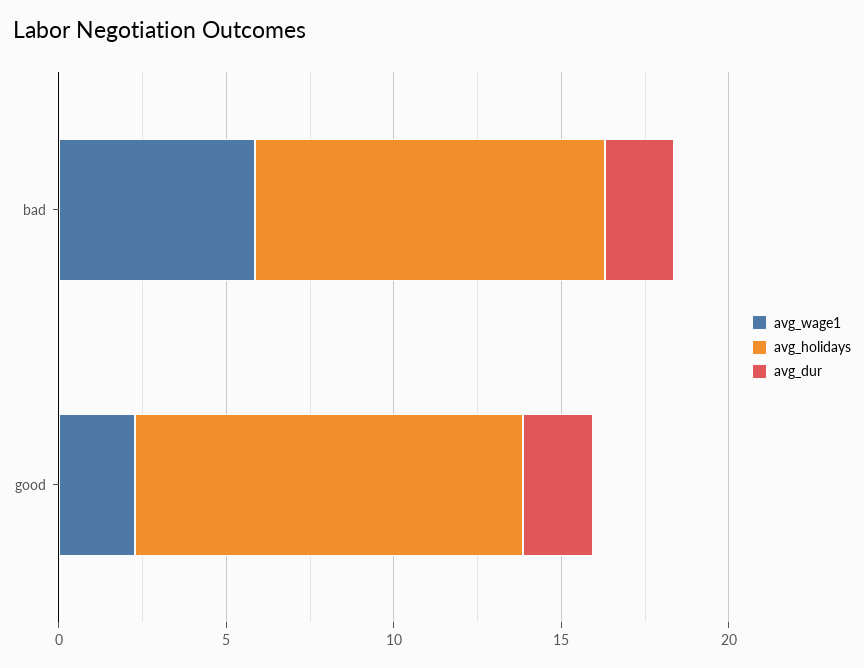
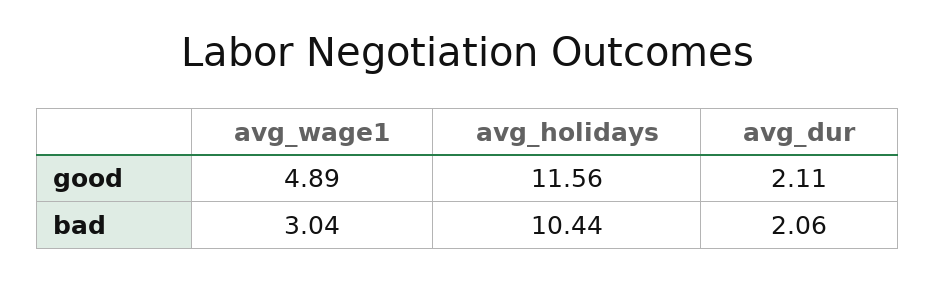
  {
    "avg_wage1": {
-     "bad": 6,
+     "bad": 3.04,
-     "good": 2
+     "good": 4.89
    },
    "avg_holidays": {
      "bad": 10.44,
      "good": 11.56
    },
    "avg_dur": {
      "bad": 2.06,
      "good": 2.11
    }
  }

